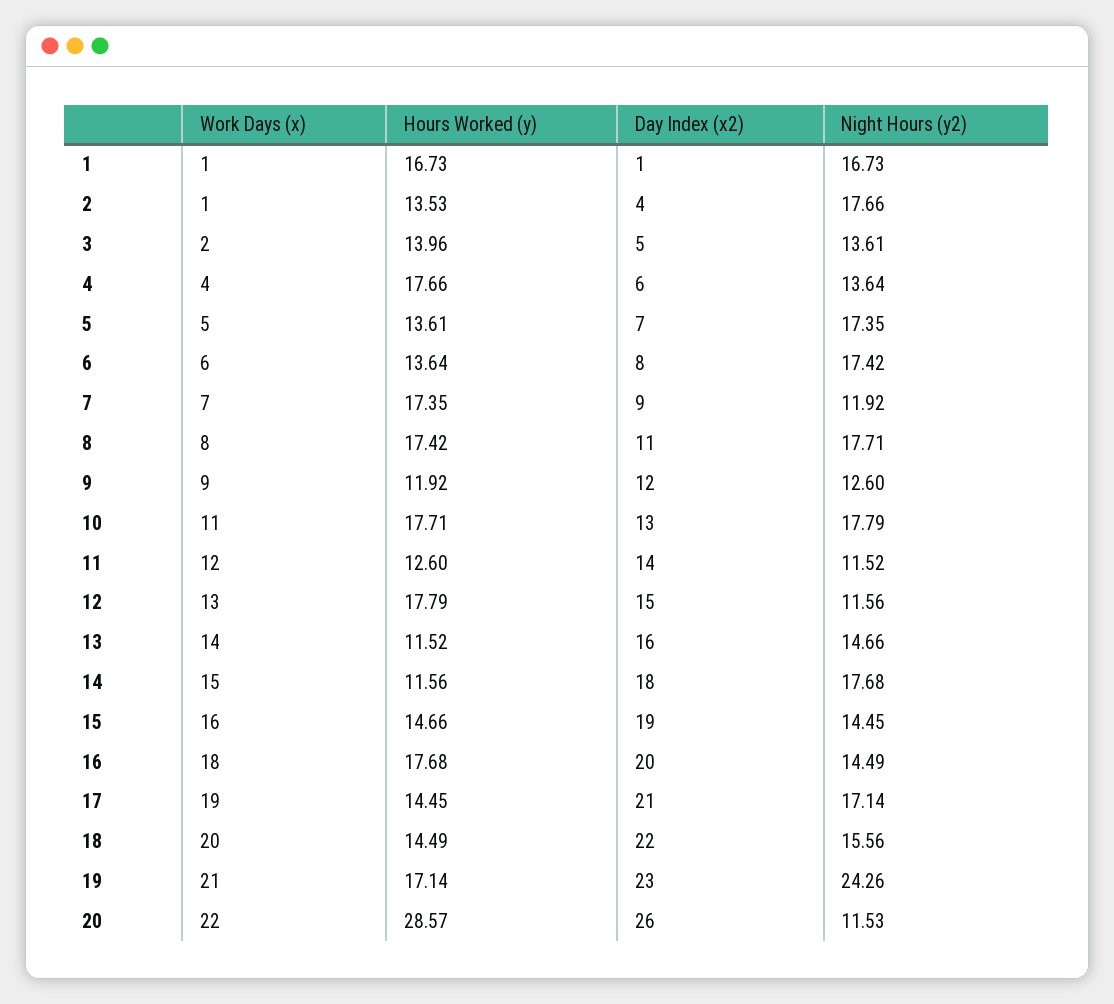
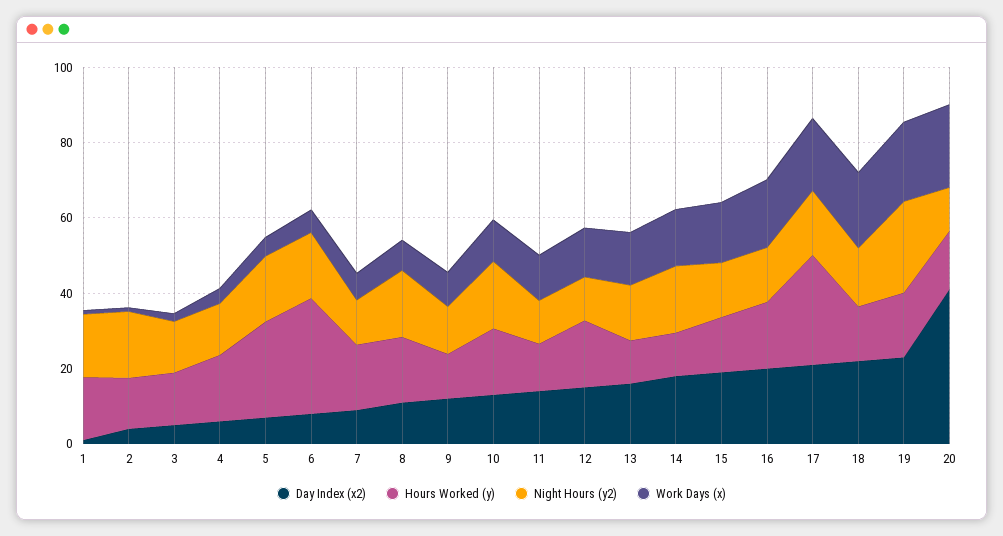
  {
    "Work Days (x)": {
      "1": 1,
      "2": 1,
      "3": 2,
      "4": 4,
      "5": 5,
      "6": 6,
      "7": 7,
      "8": 8,
      "9": 9,
      "10": 11,
      "11": 12,
      "12": 13,
      "13": 14,
      "14": 15,
      "15": 16,
      "16": 18,
      "17": 19,
      "18": 20,
      "19": 21,
      "20": 22
    },
    "Hours Worked (y)": {
      "1": 16.73,
      "2": 13.53,
      "3": 13.96,
      "4": 17.66,
-     "5": 13.61,
+     "5": 25,
-     "6": 13.64,
+     "6": 30,
      "7": 17.35,
      "8": 17.42,
      "9": 11.92,
      "10": 17.71,
      "11": 12.6,
      "12": 17.79,
      "13": 11.52,
      "14": 11.56,
      "15": 14.66,
      "16": 17.68,
-     "17": 14.45,
+     "17": 30,
      "18": 14.49,
      "19": 17.14,
-     "20": 28.57
+     "20": 15
    },
    "Day Index (x2)": {
      "1": 1,
      "2": 4,
      "3": 5,
      "4": 6,
      "5": 7,
      "6": 8,
      "7": 9,
      "8": 11,
      "9": 12,
      "10": 13,
      "11": 14,
      "12": 15,
      "13": 16,
      "14": 18,
      "15": 19,
      "16": 20,
      "17": 21,
      "18": 22,
      "19": 23,
-     "20": 26
+     "20": 40
    },
    "Night Hours (y2)": {
      "1": 16.73,
      "2": 17.66,
      "3": 13.61,
      "4": 13.64,
      "5": 17.35,
      "6": 17.42,
      "7": 11.92,
      "8": 17.71,
      "9": 12.6,
      "10": 17.79,
      "11": 11.52,
      "12": 11.56,
      "13": 14.66,
      "14": 17.68,
      "15": 14.45,
      "16": 14.49,
      "17": 17.14,
      "18": 15.56,
      "19": 24.26,
      "20": 11.53
    }
  }

